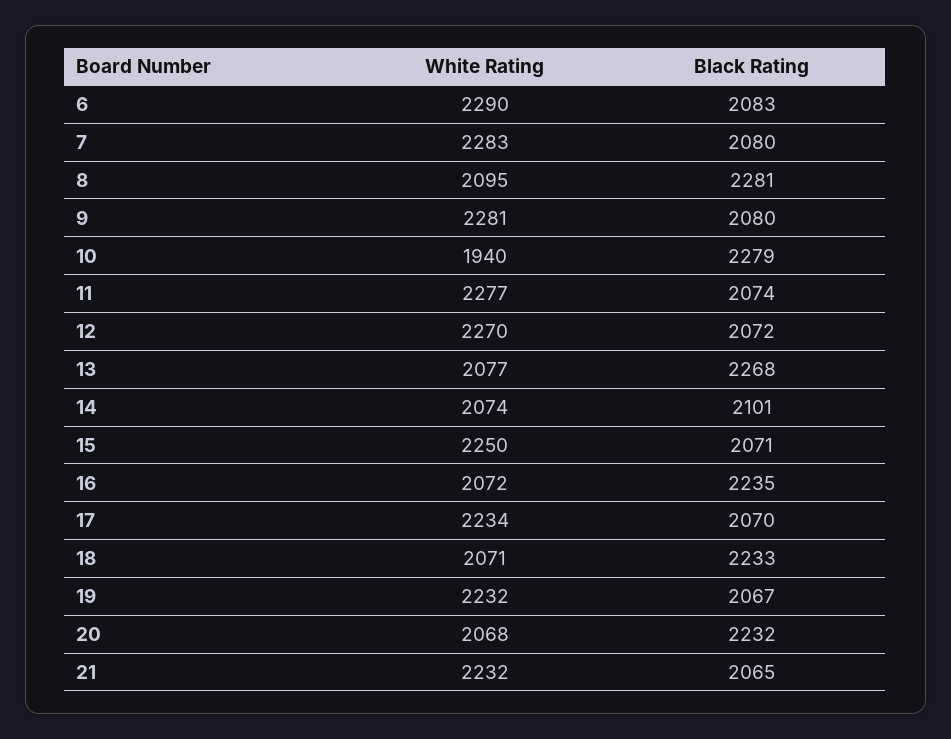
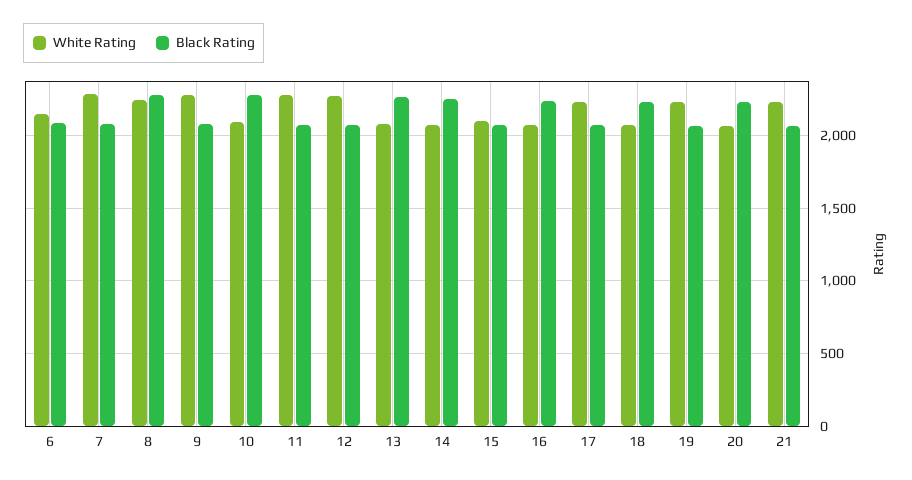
  {
    "White Rating": {
-     "6": 2290,
+     "6": 2150,
      "7": 2283,
-     "8": 2095,
+     "8": 2250,
      "9": 2281,
-     "10": 1940,
+     "10": 2100,
      "11": 2277,
      "12": 2270,
      "13": 2077,
      "14": 2074,
-     "15": 2250,
+     "15": 2100,
      "16": 2072,
      "17": 2234,
      "18": 2071,
      "19": 2232,
      "20": 2068,
      "21": 2232
    },
    "Black Rating": {
      "6": 2083,
      "7": 2080,
      "8": 2281,
      "9": 2080,
      "10": 2279,
      "11": 2074,
      "12": 2072,
      "13": 2268,
-     "14": 2101,
+     "14": 2250,
      "15": 2071,
      "16": 2235,
      "17": 2070,
      "18": 2233,
      "19": 2067,
      "20": 2232,
      "21": 2065
    }
  }

